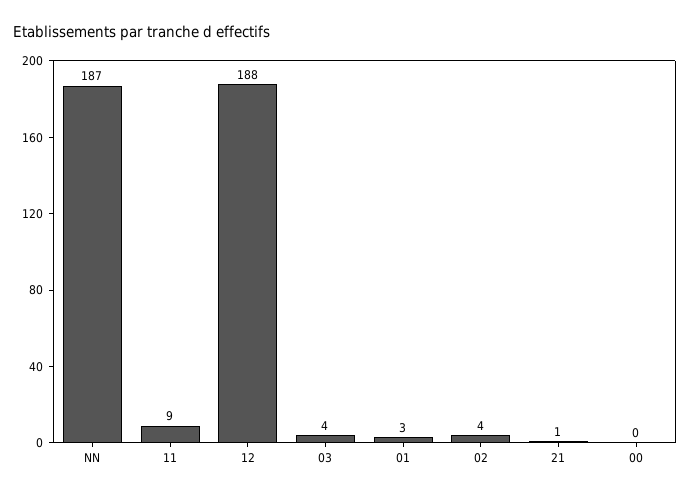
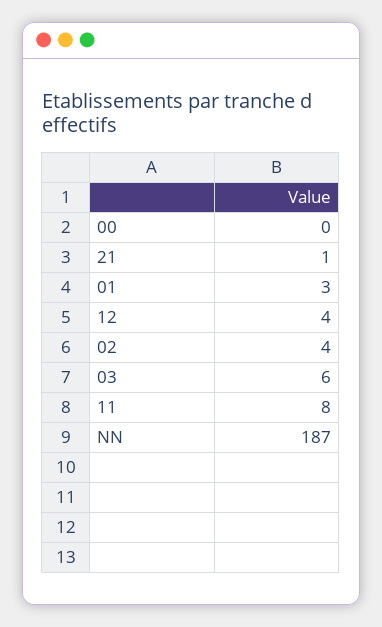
  {
    "NN": 187,
-   "11": 9,
+   "11": 8,
-   "12": 188,
+   "12": 4,
-   "03": 4,
+   "03": 6,
    "01": 3,
    "02": 4,
    "21": 1,
    "00": 0
  }

